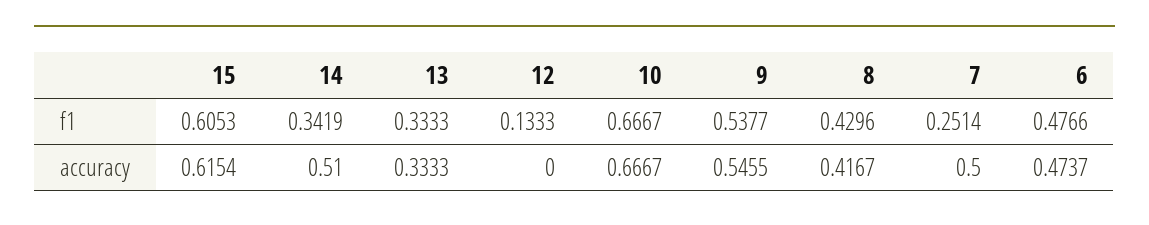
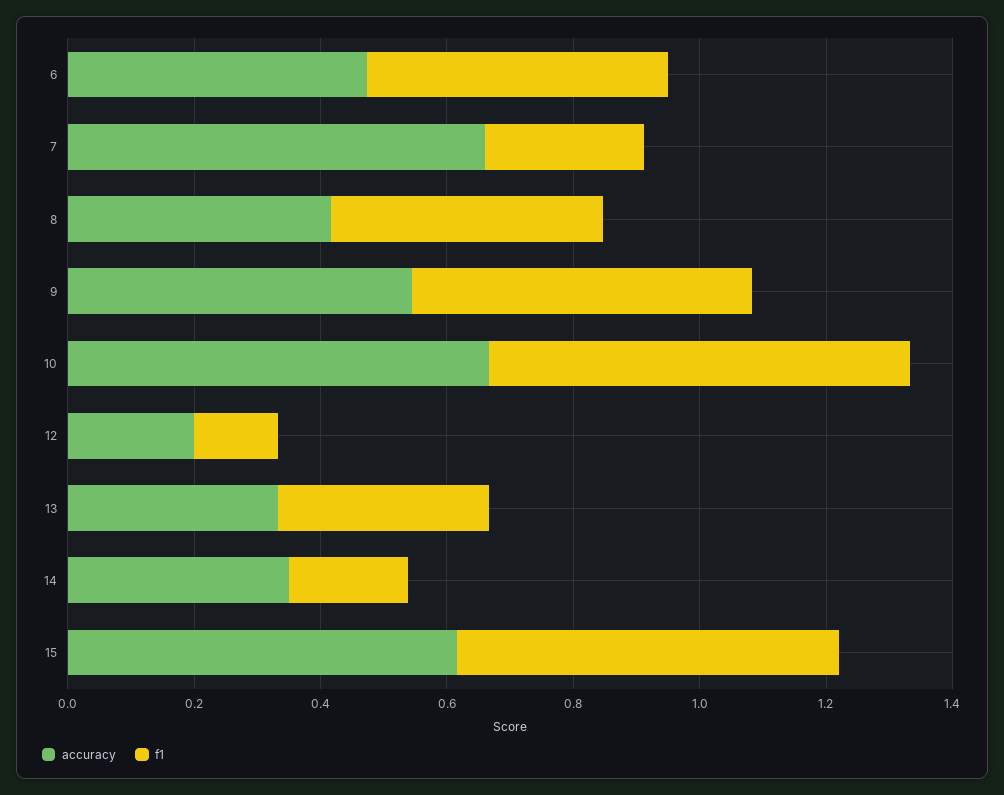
  {
    "f1": {
      "15": 0.6053,
-     "14": 0.3419,
+     "14": 0.2,
      "13": 0.3333,
      "12": 0.1333,
      "10": 0.6667,
      "9": 0.5377,
      "8": 0.4296,
      "7": 0.2514,
      "6": 0.4766
    },
    "accuracy": {
      "15": 0.6154,
-     "14": 0.51,
+     "14": 0.35,
      "13": 0.3333,
-     "12": 0,
+     "12": 0.2,
      "10": 0.6667,
      "9": 0.5455,
      "8": 0.4167,
-     "7": 0.5,
+     "7": 0.65,
      "6": 0.4737
    }
  }

